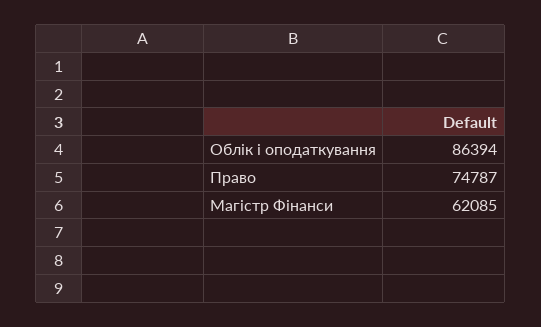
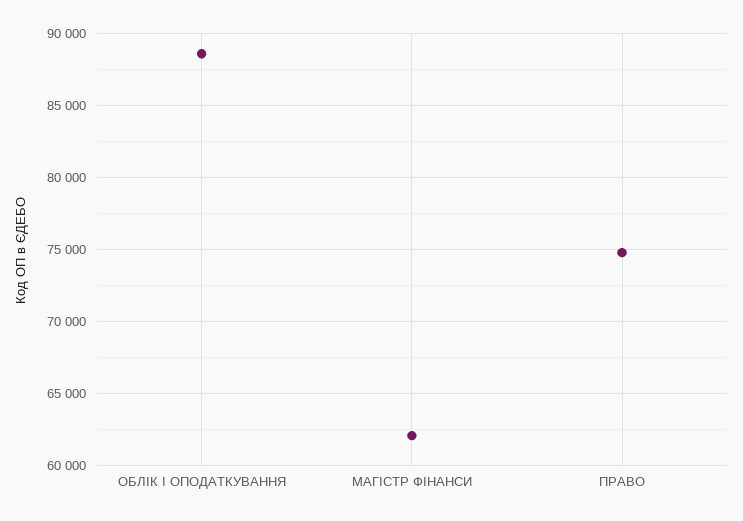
  {
-   "Облік і оподаткування": 86394,
+   "Облік і оподаткування": 88500,
    "Право": 74787,
    "Магістр Фінанси": 62085
  }

